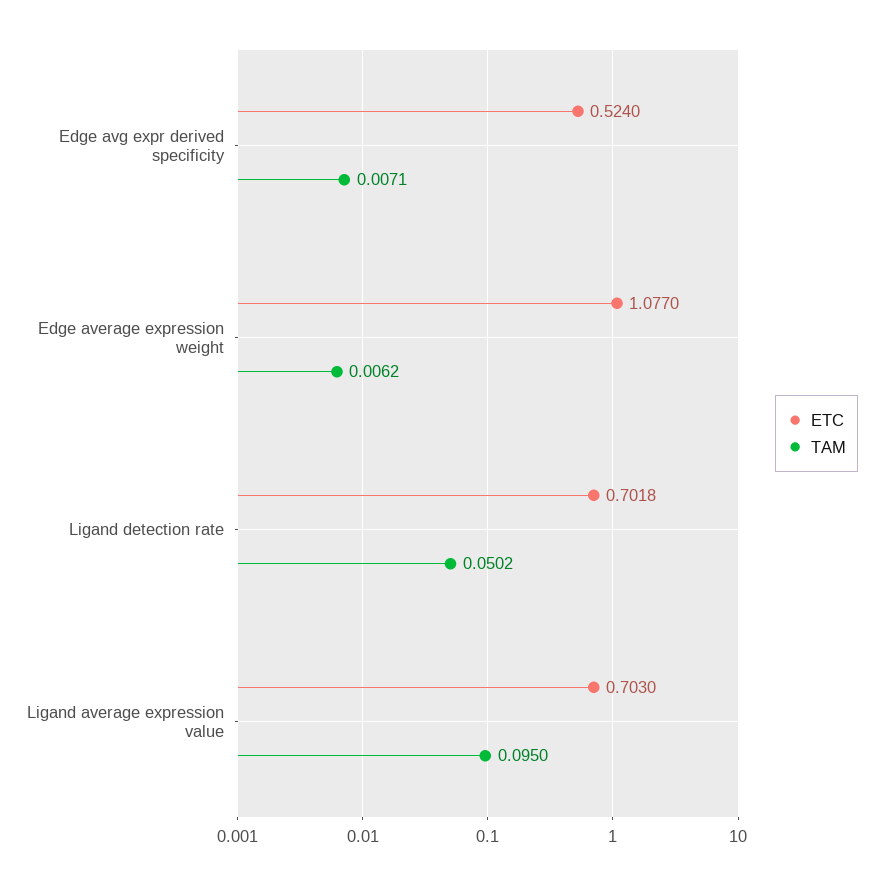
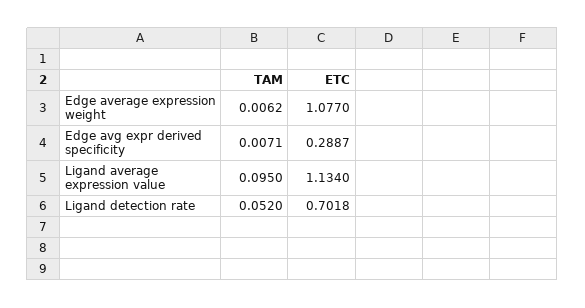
  {
    "ETC": {
-     "Edge avg expr derived specificity": 0.524,
+     "Edge avg expr derived specificity": 0.2887,
      "Edge average expression weight": 1.077,
      "Ligand detection rate": 0.7018,
-     "Ligand average expression value": 0.703
+     "Ligand average expression value": 1.134
    },
    "TAM": {
      "Edge avg expr derived specificity": 0.0071,
      "Edge average expression weight": 0.0062,
-     "Ligand detection rate": 0.0502,
+     "Ligand detection rate": 0.052,
      "Ligand average expression value": 0.095
    }
  }

